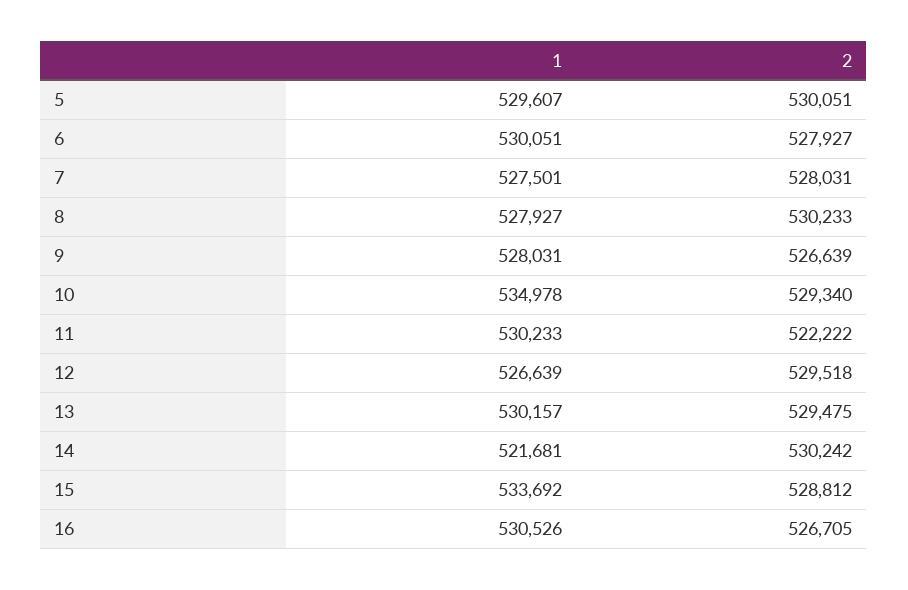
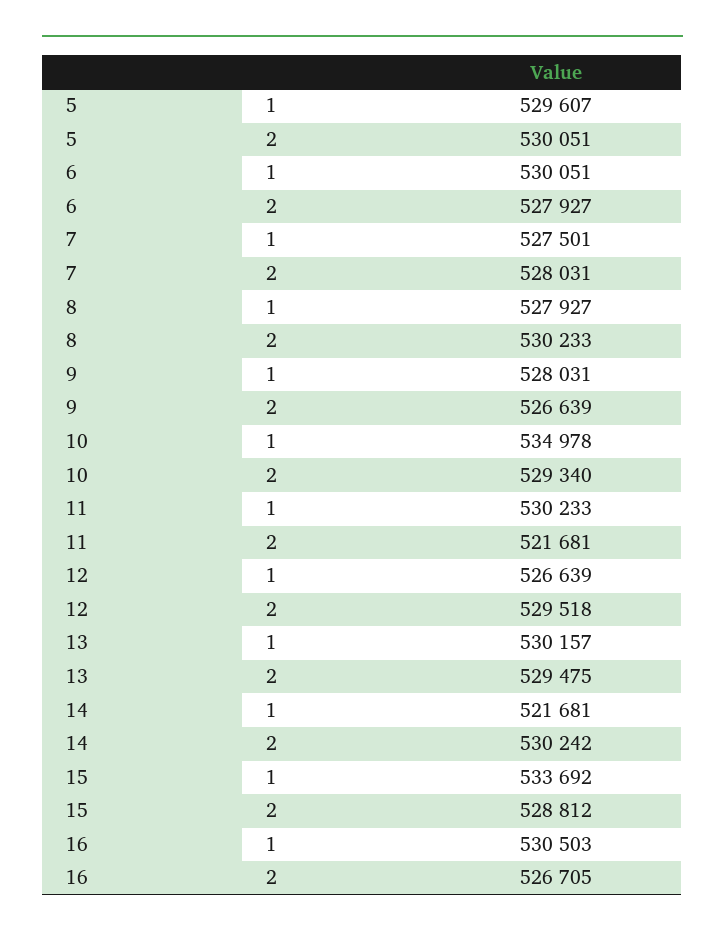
  {
    "1": {
      "5": 529607,
      "6": 530051,
      "7": 527501,
      "8": 527927,
      "9": 528031,
      "10": 534978,
      "11": 530233,
      "12": 526639,
      "13": 530157,
      "14": 521681,
      "15": 533692,
-     "16": 530526
+     "16": 530503
    },
    "2": {
      "5": 530051,
      "6": 527927,
      "7": 528031,
      "8": 530233,
      "9": 526639,
      "10": 529340,
-     "11": 522222,
+     "11": 521681,
      "12": 529518,
      "13": 529475,
      "14": 530242,
      "15": 528812,
      "16": 526705
    }
  }

